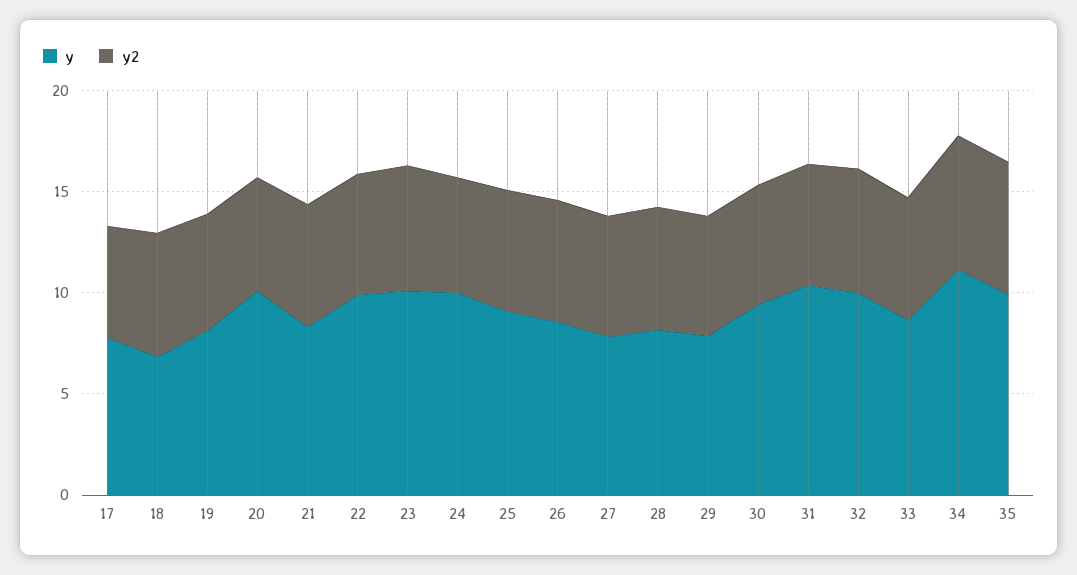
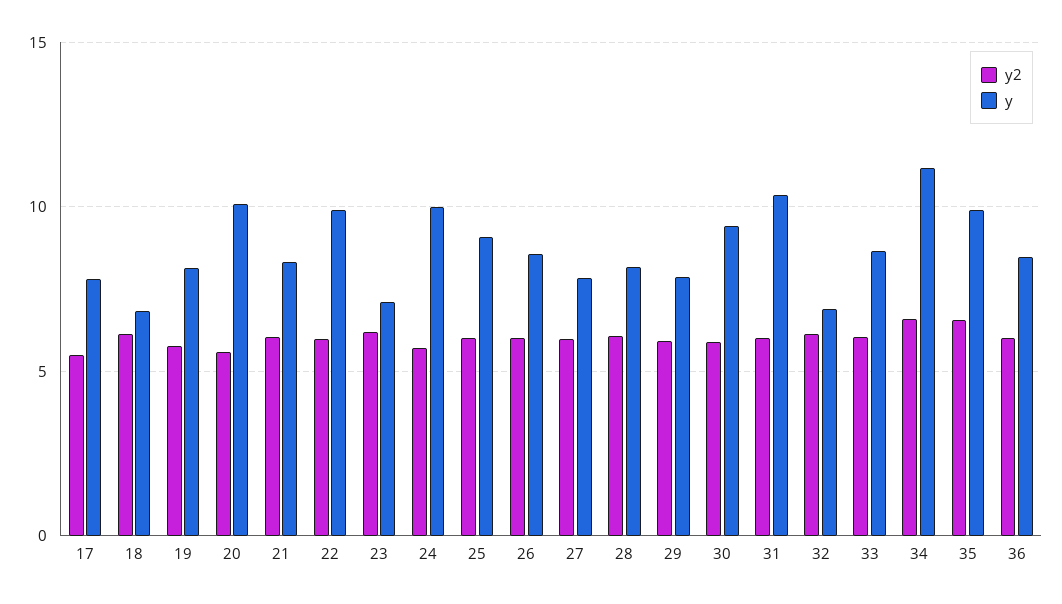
  {
    "y": {
      "17": 8,
      "18": 7,
      "19": 8,
      "20": 10,
      "21": 8.5,
      "22": 10,
-     "23": 10,
+     "23": 7,
      "24": 10,
      "25": 9,
      "26": 8.5,
      "27": 8,
      "28": 8,
      "29": 8,
      "30": 9.5,
      "31": 10.5,
-     "32": 10,
+     "32": 7,
      "33": 8.5,
      "34": 11,
-     "35": 10
+     "35": 10,
+     "36": 8.5
    },
    "y2": {
      "17": 5.5,
      "18": 6,
      "19": 6,
      "20": 5.5,
      "21": 6,
      "22": 6,
      "23": 6,
      "24": 5.5,
      "25": 6,
      "26": 6,
      "27": 6,
      "28": 6,
      "29": 6,
      "30": 6,
      "31": 6,
      "32": 6,
      "33": 6,
      "34": 6.5,
-     "35": 6.5
+     "35": 6.5,
+     "36": 6
    }
  }

